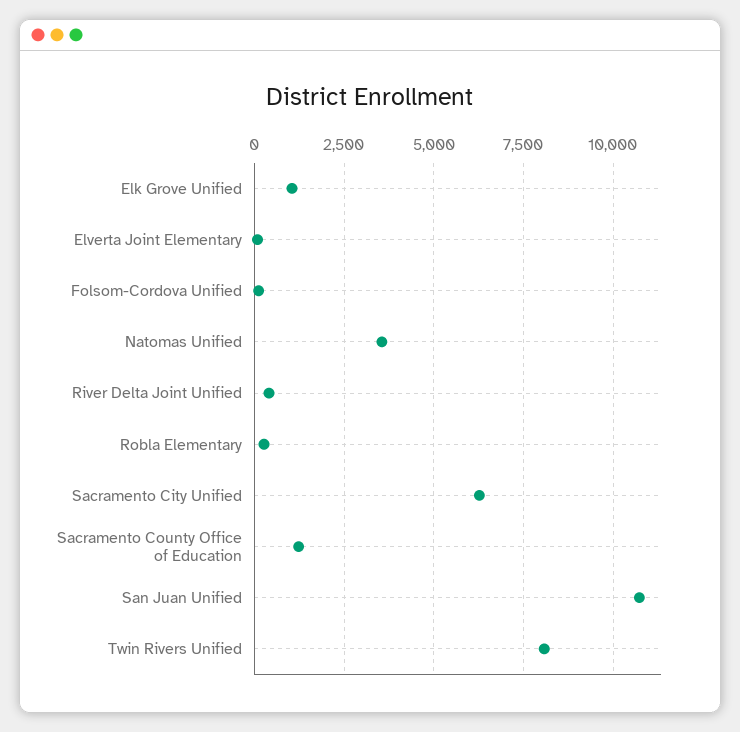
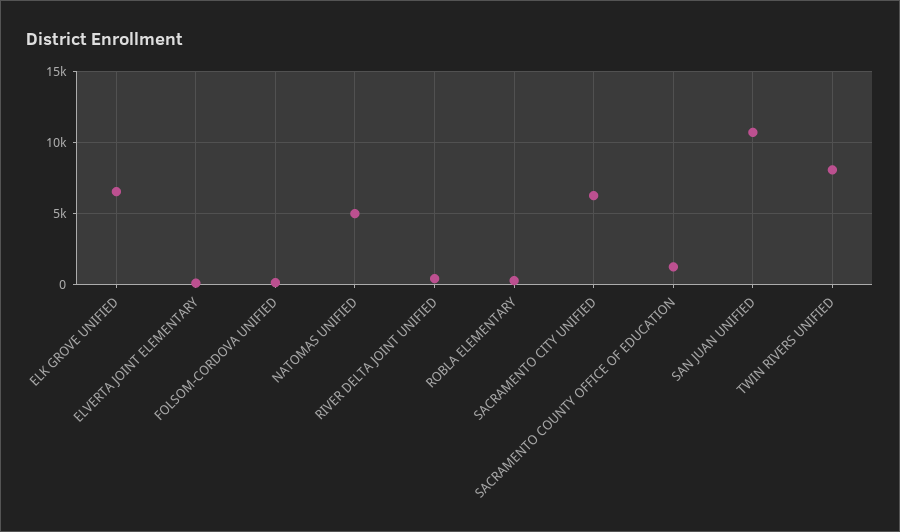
  {
-   "Elk Grove Unified": 1000,
+   "Elk Grove Unified": 6500,
    "Elverta Joint Elementary": 0,
    "Folsom-Cordova Unified": 0,
-   "Natomas Unified": 3500,
+   "Natomas Unified": 5000,
    "River Delta Joint Unified": 500,
    "Robla Elementary": 250,
    "Sacramento City Unified": 6250,
    "Sacramento County Office of Education": 1250,
    "San Juan Unified": 10750,
    "Twin Rivers Unified": 8000
  }

